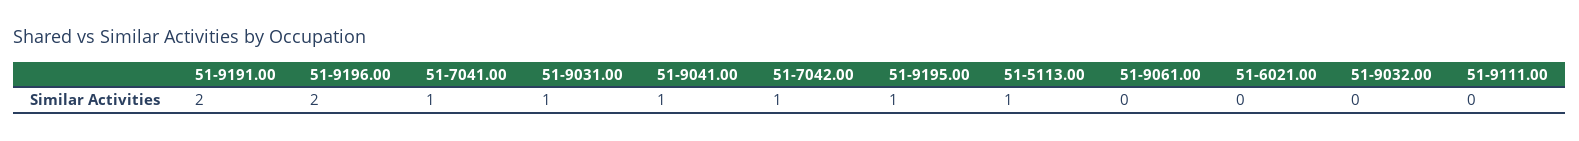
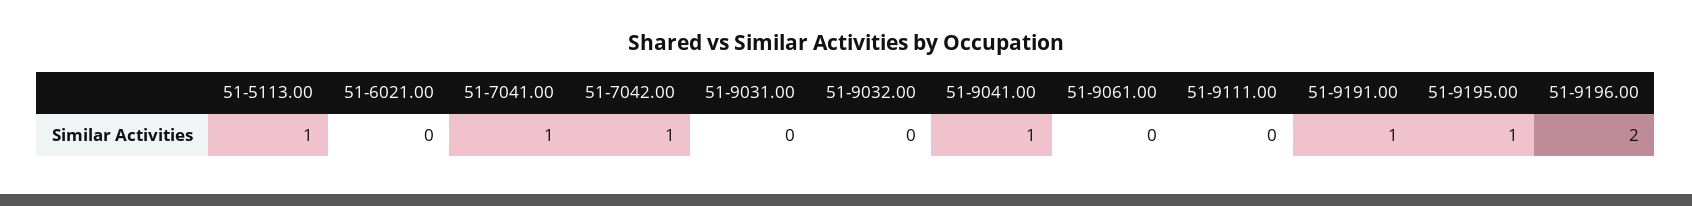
  {
-   "51-9191.00": 2,
+   "51-9191.00": 1,
    "51-9196.00": 2,
    "51-7041.00": 1,
-   "51-9031.00": 1,
+   "51-9031.00": 0,
    "51-9041.00": 1,
    "51-7042.00": 1,
    "51-9195.00": 1,
    "51-5113.00": 1,
    "51-9061.00": 0,
    "51-6021.00": 0,
    "51-9032.00": 0,
    "51-9111.00": 0
  }

